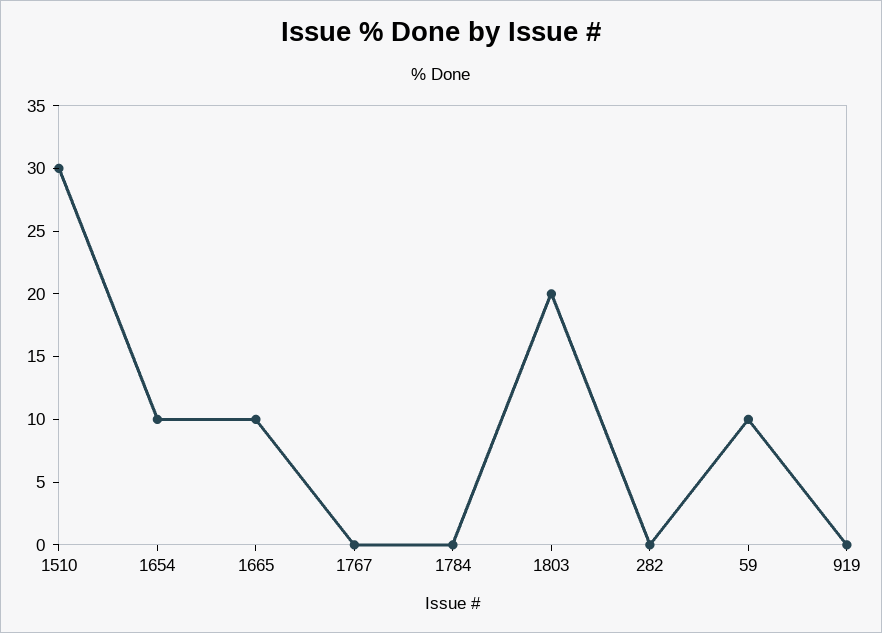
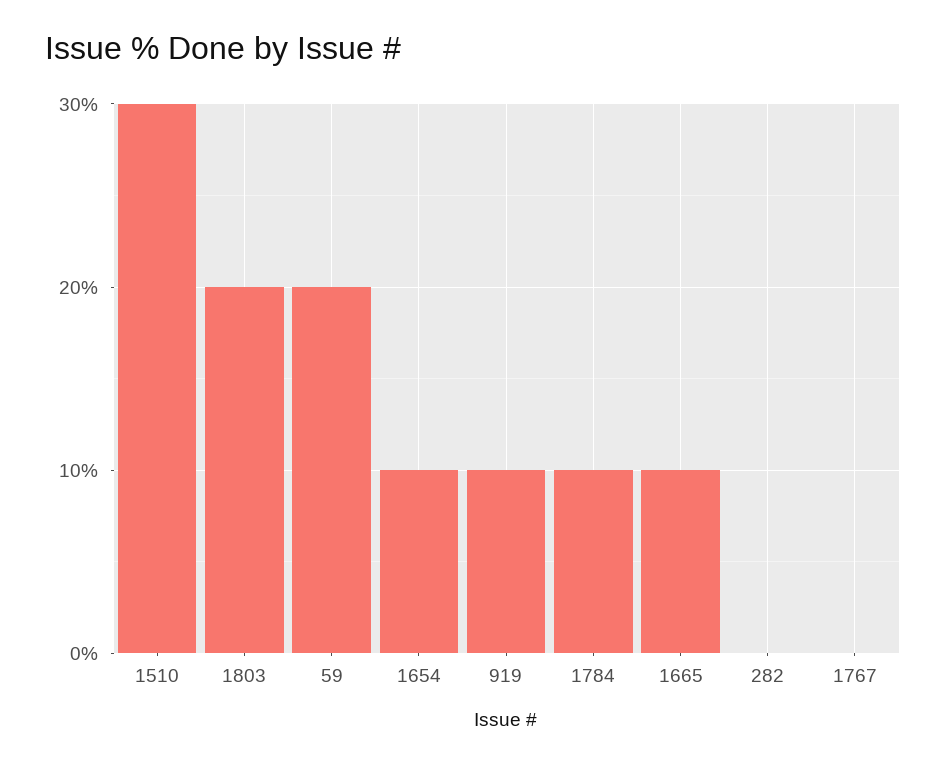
  {
    "1510": 30,
    "1654": 10,
    "1665": 10,
    "1767": 0,
-   "1784": 0,
+   "1784": 10,
    "1803": 20,
    "282": 0,
-   "59": 10,
+   "59": 20,
-   "919": 0
+   "919": 10
  }

